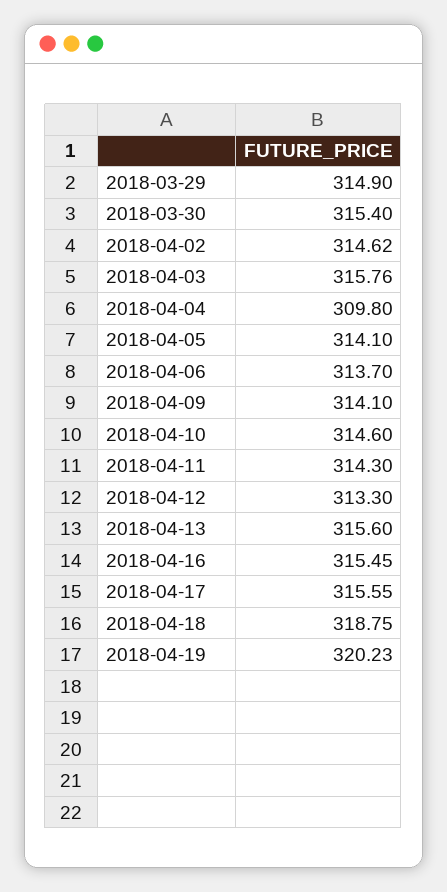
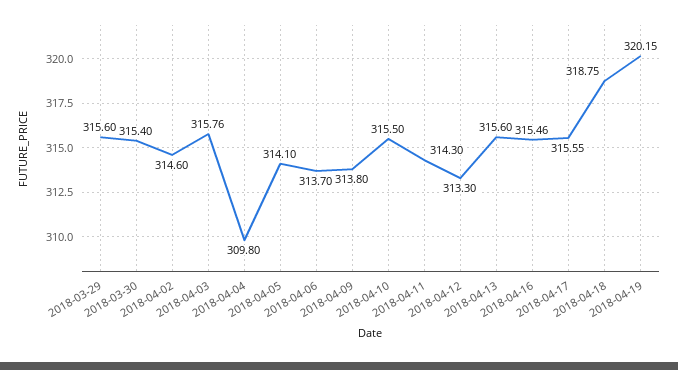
  {
-   "2018-03-29": 314.9,
+   "2018-03-29": 315.6,
    "2018-03-30": 315.4,
-   "2018-04-02": 314.62,
+   "2018-04-02": 314.6,
    "2018-04-03": 315.76,
    "2018-04-04": 309.8,
    "2018-04-05": 314.1,
    "2018-04-06": 313.7,
-   "2018-04-09": 314.1,
+   "2018-04-09": 313.8,
-   "2018-04-10": 314.6,
+   "2018-04-10": 315.5,
    "2018-04-11": 314.3,
    "2018-04-12": 313.3,
    "2018-04-13": 315.6,
-   "2018-04-16": 315.45,
+   "2018-04-16": 315.46,
    "2018-04-17": 315.55,
    "2018-04-18": 318.75,
-   "2018-04-19": 320.23
+   "2018-04-19": 320.15
  }

